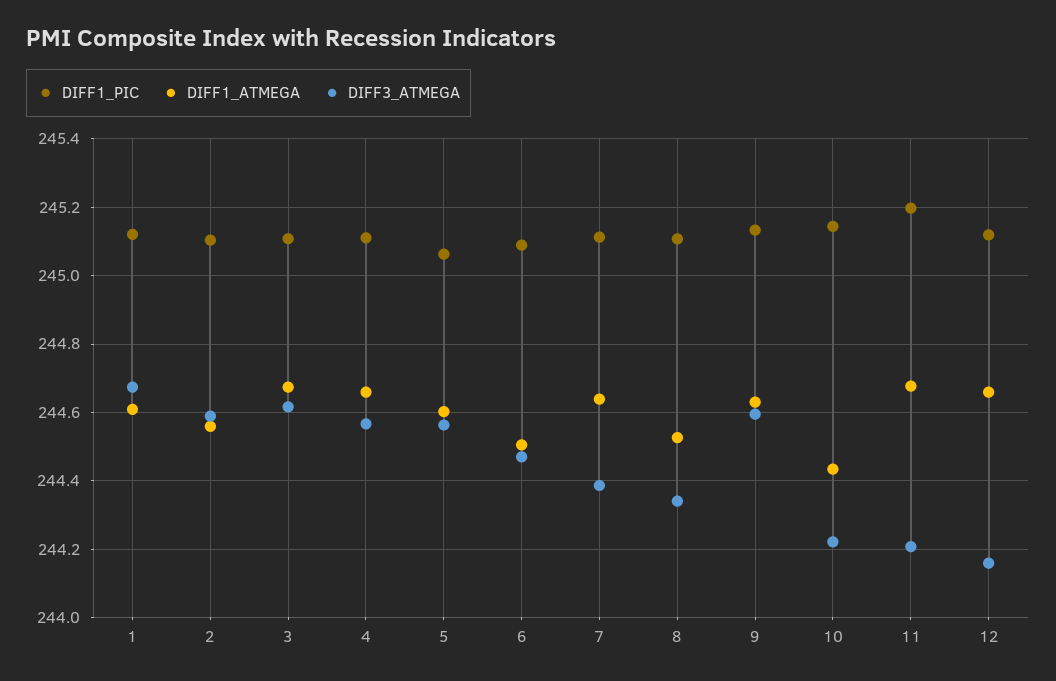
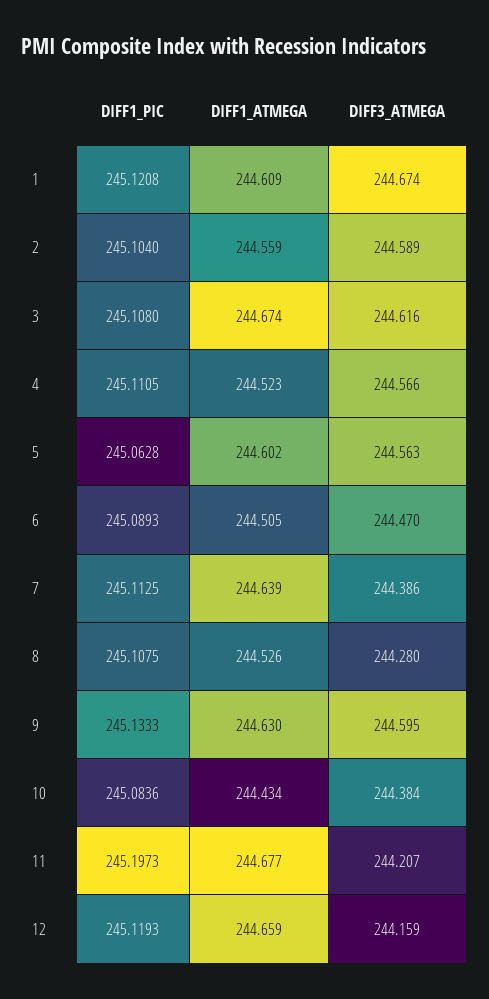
  {
    "DIFF1_PIC": {
      "1": 245.1208,
      "2": 245.104,
      "3": 245.108,
      "4": 245.1105,
      "5": 245.0628,
      "6": 245.0893,
      "7": 245.1125,
      "8": 245.1075,
      "9": 245.1333,
-     "10": 245.14,
+     "10": 245.0836,
      "11": 245.1973,
      "12": 245.1193
    },
    "DIFF1_ATMEGA": {
      "1": 244.609,
      "2": 244.559,
      "3": 244.674,
-     "4": 244.66,
+     "4": 244.523,
      "5": 244.602,
      "6": 244.505,
      "7": 244.639,
      "8": 244.526,
      "9": 244.63,
      "10": 244.434,
      "11": 244.677,
      "12": 244.659
    },
    "DIFF3_ATMEGA": {
      "1": 244.674,
      "2": 244.589,
      "3": 244.616,
      "4": 244.566,
      "5": 244.563,
      "6": 244.47,
      "7": 244.386,
-     "8": 244.34,
+     "8": 244.28,
      "9": 244.595,
-     "10": 244.22,
+     "10": 244.384,
      "11": 244.207,
      "12": 244.159
    }
  }

